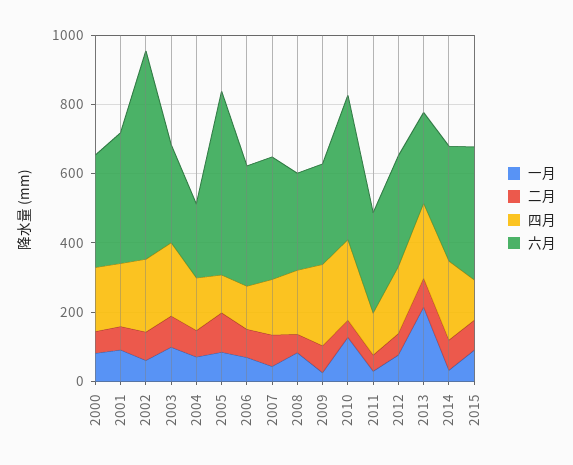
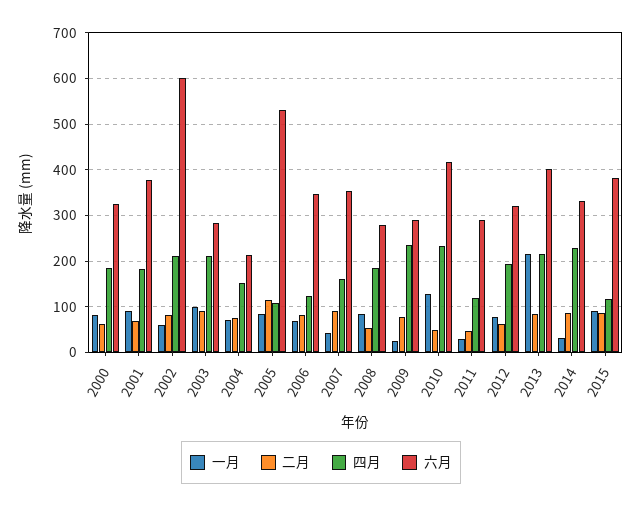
  {
    "一月": {
      "2000": 80,
      "2001": 100,
      "2002": 60,
      "2003": 100,
      "2004": 80,
      "2005": 80,
      "2006": 60,
      "2007": 40,
      "2008": 80,
      "2009": 20,
      "2010": 120,
      "2011": 40,
      "2012": 80,
      "2013": 220,
      "2014": 40,
      "2015": 100
    },
    "二月": {
      "2000": 60,
      "2001": 60,
      "2002": 80,
      "2003": 80,
      "2004": 80,
      "2005": 120,
      "2006": 80,
      "2007": 100,
      "2008": 60,
      "2009": 80,
      "2010": 60,
      "2011": 40,
      "2012": 60,
      "2013": 80,
      "2014": 80,
      "2015": 80
    },
    "四月": {
      "2000": 180,
      "2001": 180,
      "2002": 220,
      "2003": 220,
      "2004": 160,
      "2005": 100,
      "2006": 120,
      "2007": 160,
      "2008": 180,
      "2009": 240,
      "2010": 240,
      "2011": 120,
      "2012": 200,
      "2013": 220,
      "2014": 220,
      "2015": 120
    },
    "六月": {
      "2000": 320,
      "2001": 380,
      "2002": 600,
      "2003": 280,
      "2004": 220,
      "2005": 520,
      "2006": 340,
      "2007": 360,
      "2008": 280,
      "2009": 300,
      "2010": 420,
      "2011": 280,
      "2012": 320,
-     "2013": 250,
+     "2013": 400,
      "2014": 340,
      "2015": 380
    }
  }

